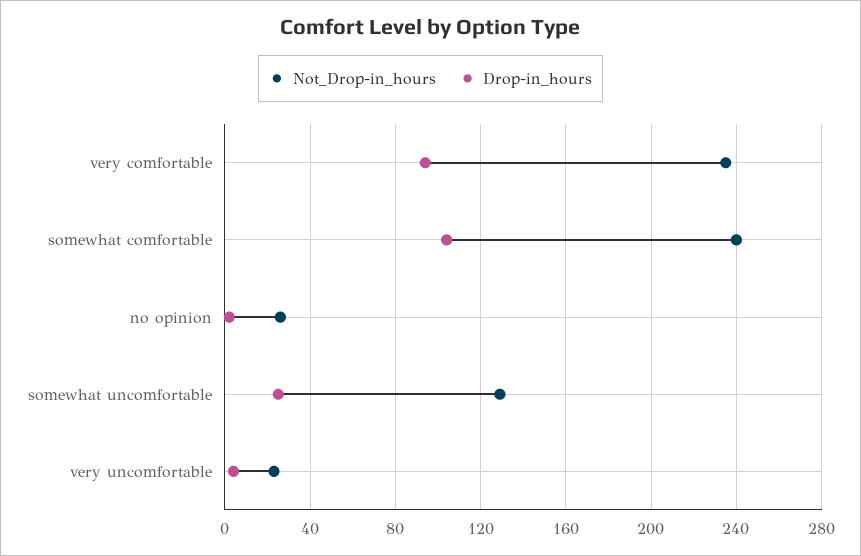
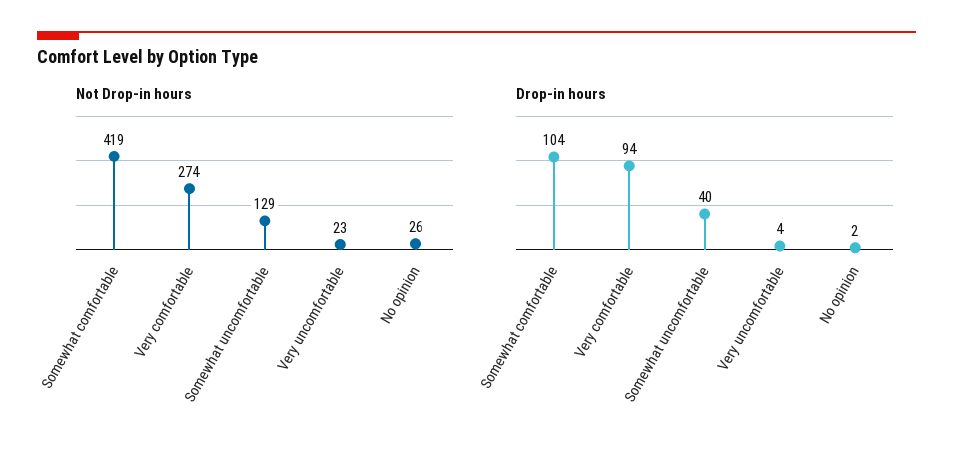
  {
    "Not_Drop-in_hours": {
-     "very comfortable": 235,
+     "very comfortable": 274,
-     "somewhat comfortable": 240,
+     "somewhat comfortable": 419,
      "no opinion": 26,
      "somewhat uncomfortable": 129,
      "very uncomfortable": 23
    },
    "Drop-in_hours": {
      "very comfortable": 94,
      "somewhat comfortable": 104,
      "no opinion": 2,
-     "somewhat uncomfortable": 25,
+     "somewhat uncomfortable": 40,
      "very uncomfortable": 4
    }
  }

